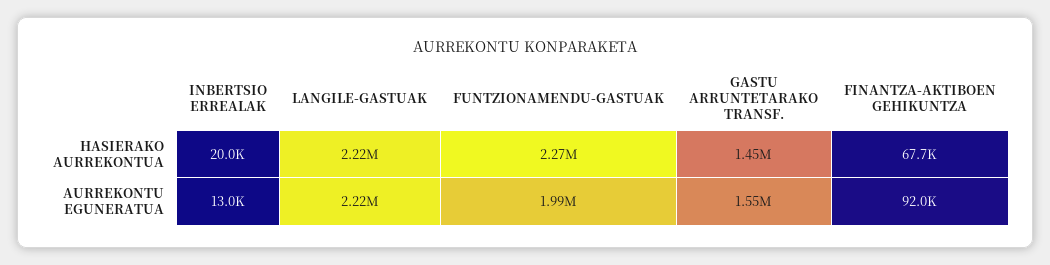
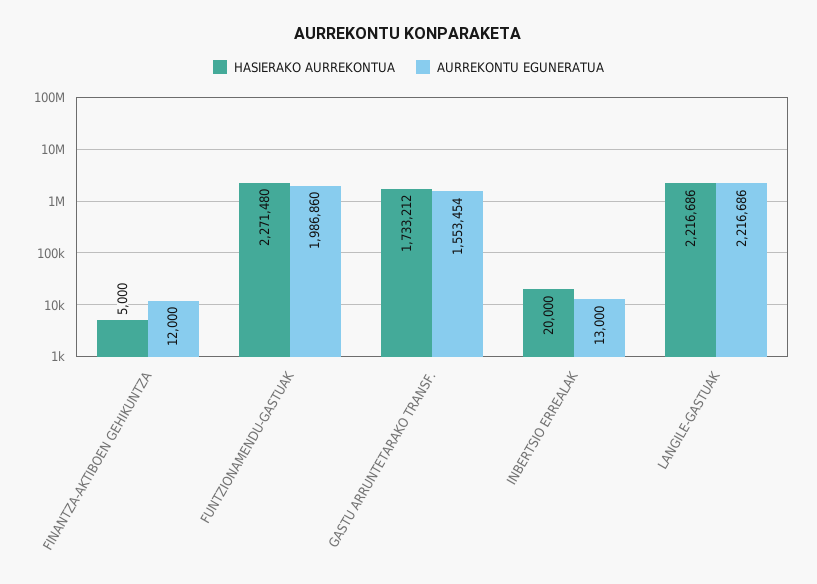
  {
    "HASIERAKO AURREKONTUA": {
      "INBERTSIO ERREALAK": 20000,
      "LANGILE-GASTUAK": 2216686,
      "FUNTZIONAMENDU-GASTUAK": 2271480,
-     "GASTU ARRUNTETARAKO TRANSF.": 1450000,
+     "GASTU ARRUNTETARAKO TRANSF.": 1733212,
-     "FINANTZA-AKTIBOEN GEHIKUNTZA": 67700
+     "FINANTZA-AKTIBOEN GEHIKUNTZA": 5000
    },
    "AURREKONTU EGUNERATUA": {
      "INBERTSIO ERREALAK": 13000,
      "LANGILE-GASTUAK": 2216686,
      "FUNTZIONAMENDU-GASTUAK": 1986860,
      "GASTU ARRUNTETARAKO TRANSF.": 1553454,
-     "FINANTZA-AKTIBOEN GEHIKUNTZA": 92000
+     "FINANTZA-AKTIBOEN GEHIKUNTZA": 12000
    }
  }

